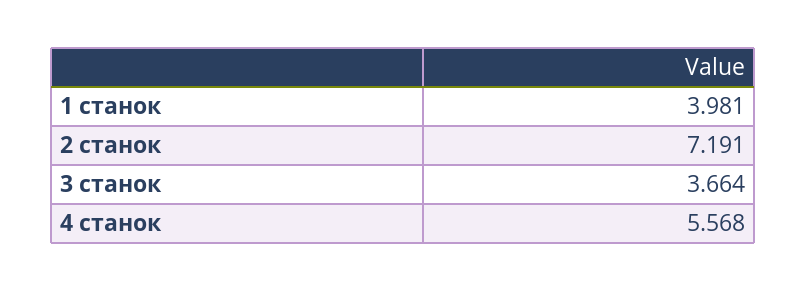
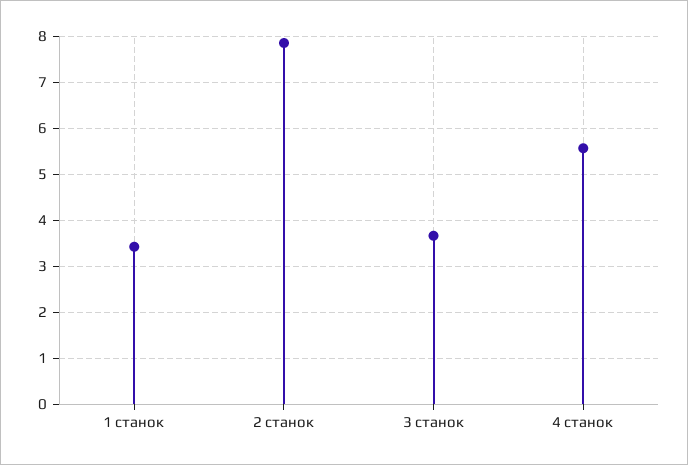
  {
-   "1 станок": 3.981,
+   "1 станок": 3.4,
-   "2 станок": 7.191,
+   "2 станок": 7.8,
    "3 станок": 3.664,
    "4 станок": 5.568
  }

